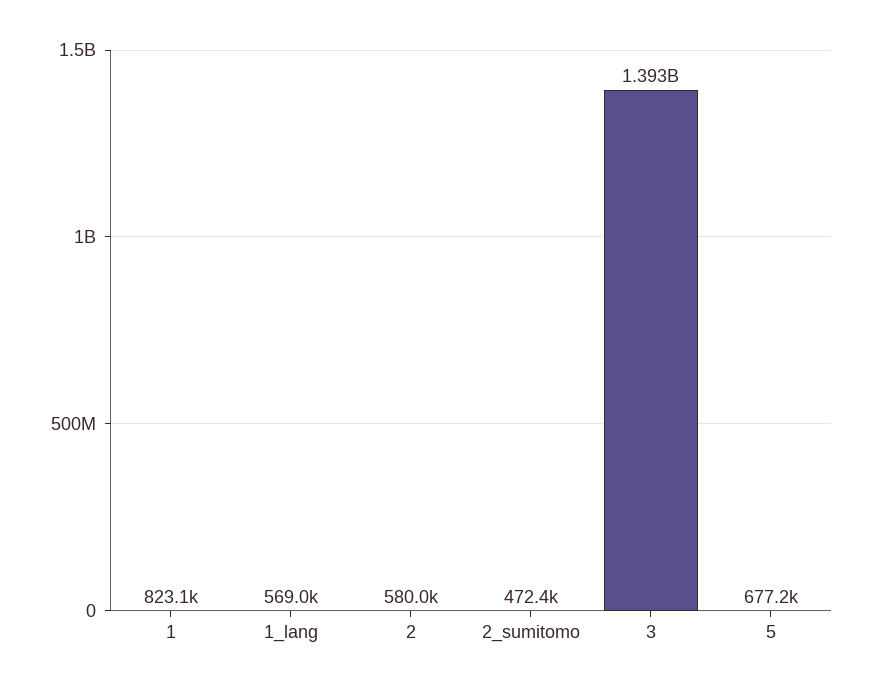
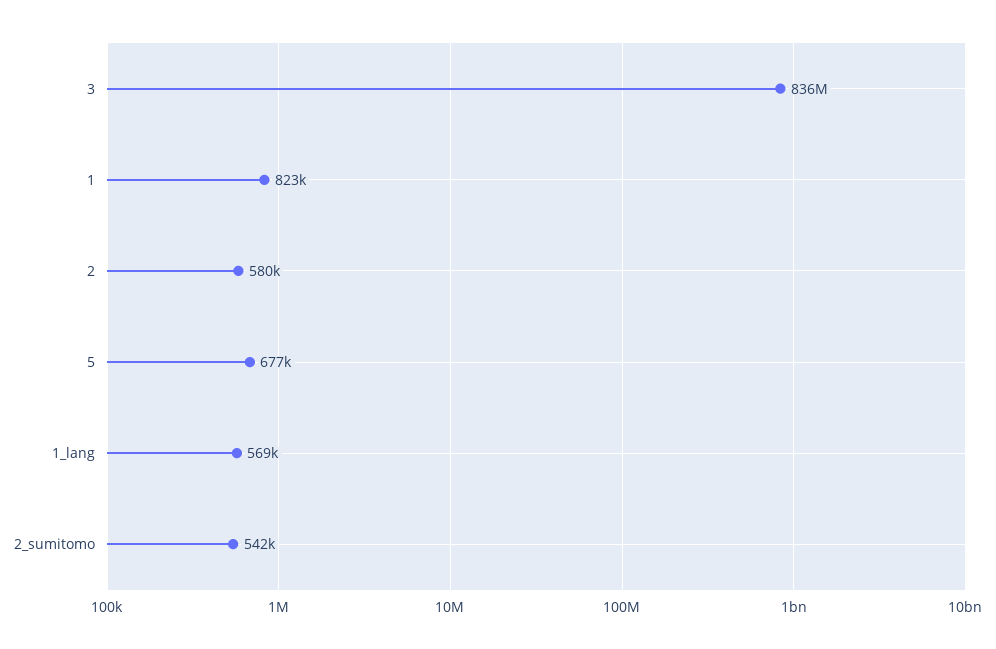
  {
    "1": 823100,
    "1_lang": 569000,
    "2": 580000,
-   "2_sumitomo": 472400,
+   "2_sumitomo": 542000,
-   "3": 1393000000,
+   "3": 836000000,
    "5": 677200
  }

